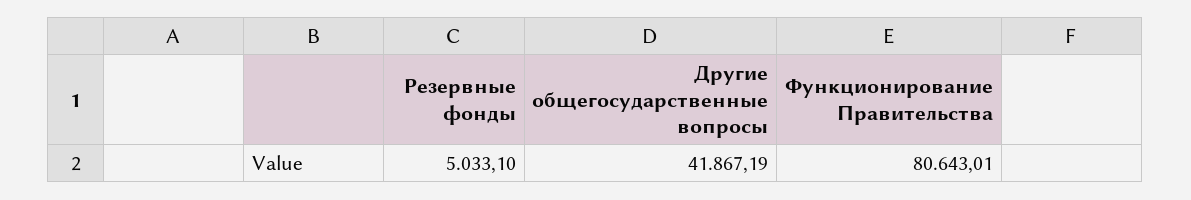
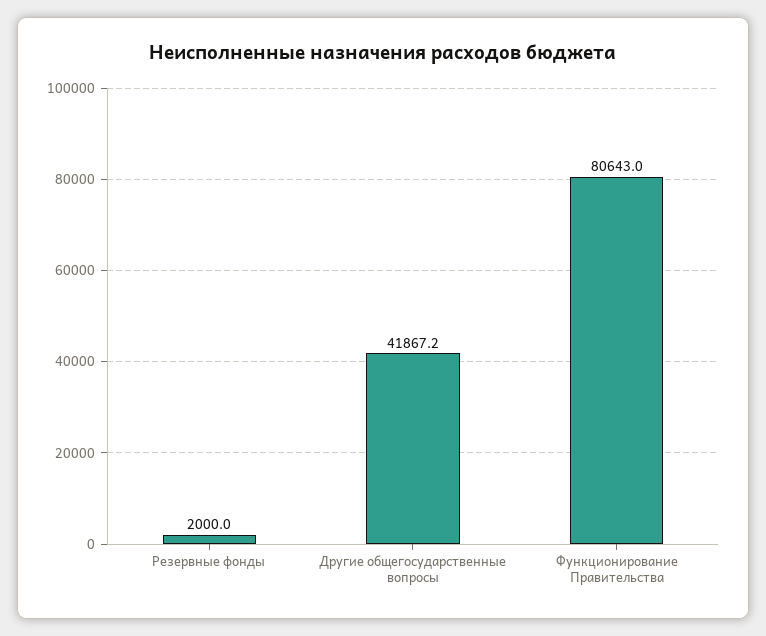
  {
-   "Резервные фонды": 5033.1,
+   "Резервные фонды": 2000,
    "Другие общегосударственные вопросы": 41867.19,
    "Функционирование Правительства": 80643.01
  }

